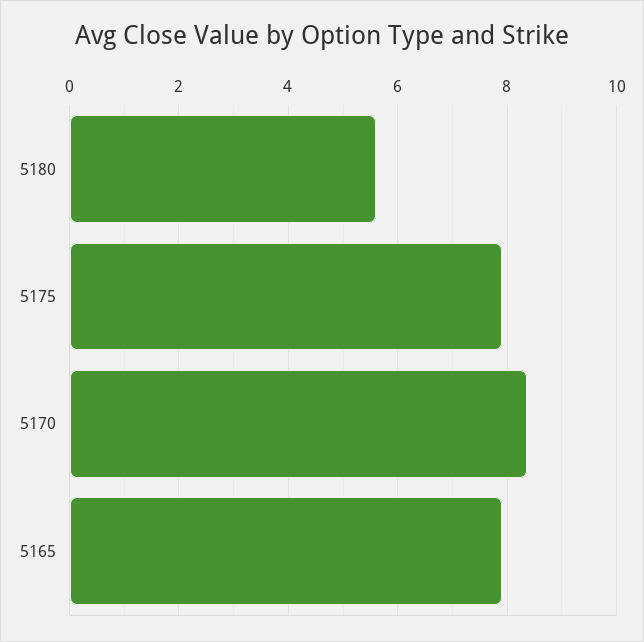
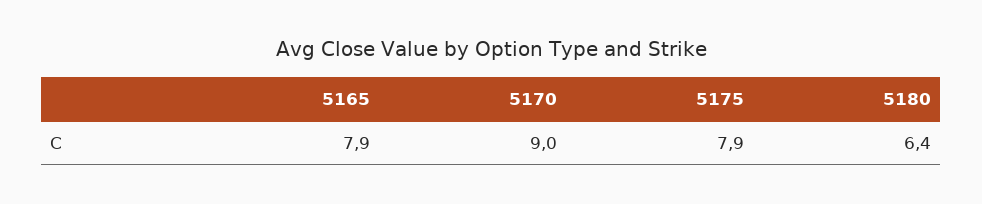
  {
-   "5180": 5.6,
+   "5180": 6.4,
    "5175": 7.9,
-   "5170": 8.4,
+   "5170": 9,
    "5165": 7.9
  }

